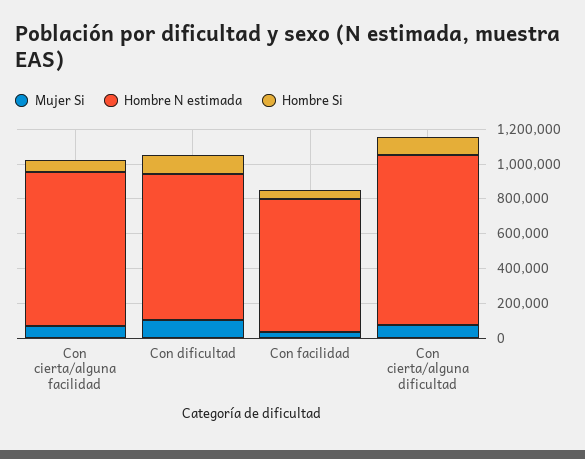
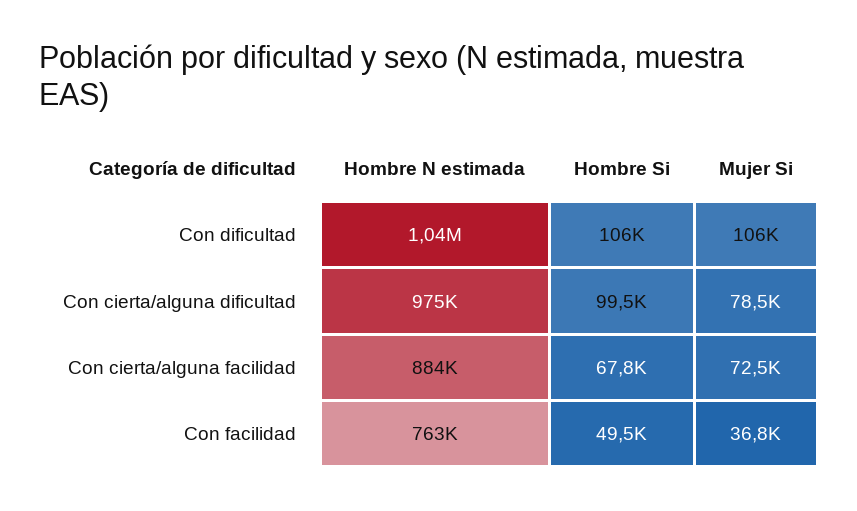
  {
    "Mujer Si": {
      "Con cierta/alguna facilidad": 72500,
      "Con dificultad": 106000,
      "Con facilidad": 36800,
      "Con cierta/alguna dificultad": 78500
    },
    "Hombre N estimada": {
      "Con cierta/alguna facilidad": 884000,
-     "Con dificultad": 850000,
+     "Con dificultad": 1040000,
      "Con facilidad": 763000,
      "Con cierta/alguna dificultad": 975000
    },
    "Hombre Si": {
      "Con cierta/alguna facilidad": 67800,
      "Con dificultad": 106000,
      "Con facilidad": 49500,
      "Con cierta/alguna dificultad": 99500
    }
  }

